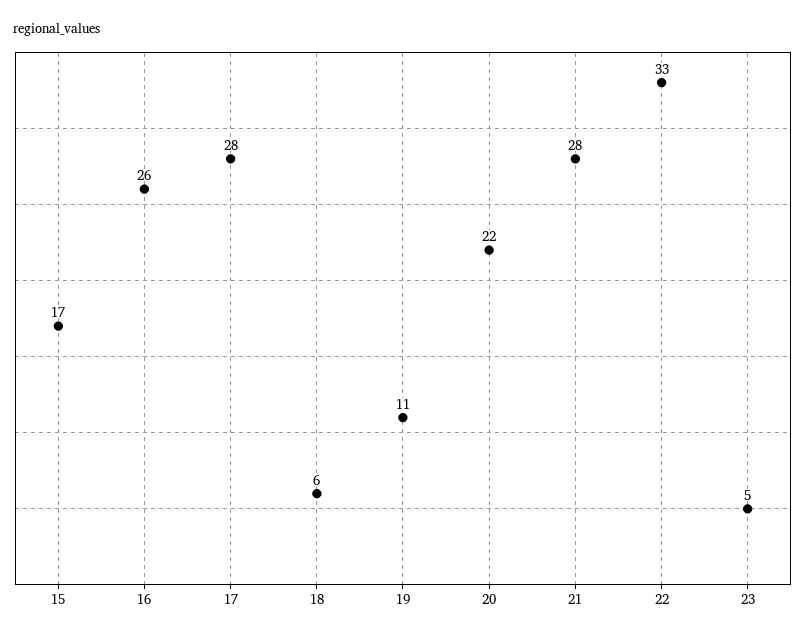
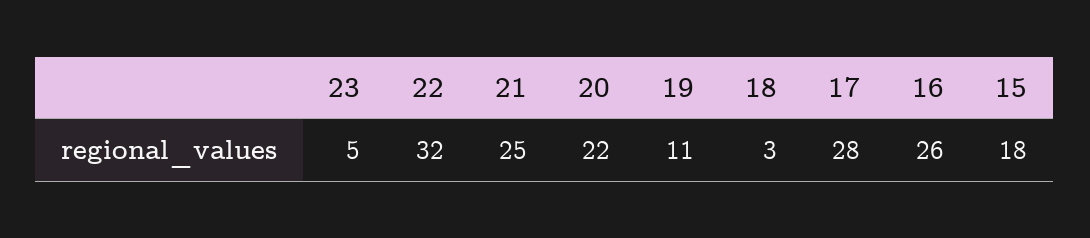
  {
-   "15": 17,
+   "15": 18,
    "16": 26,
    "17": 28,
-   "18": 6,
+   "18": 3,
    "19": 11,
    "20": 22,
-   "21": 28,
+   "21": 25,
-   "22": 33,
+   "22": 32,
    "23": 5
  }

